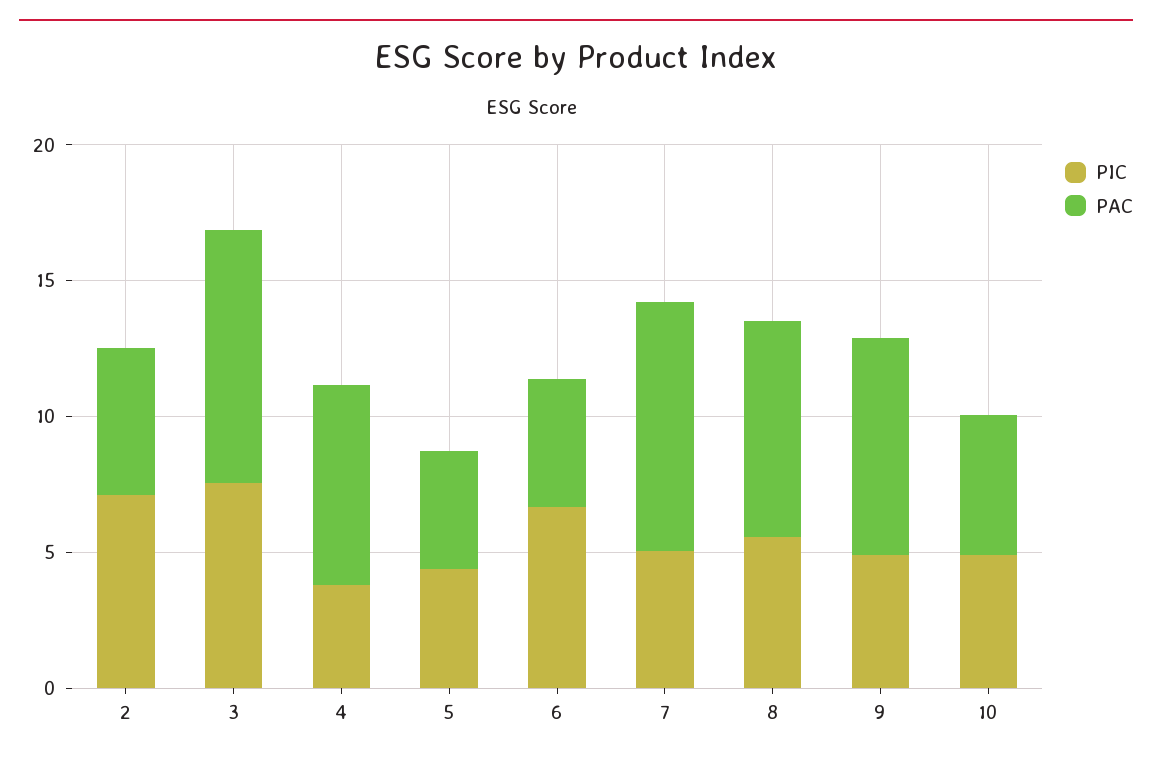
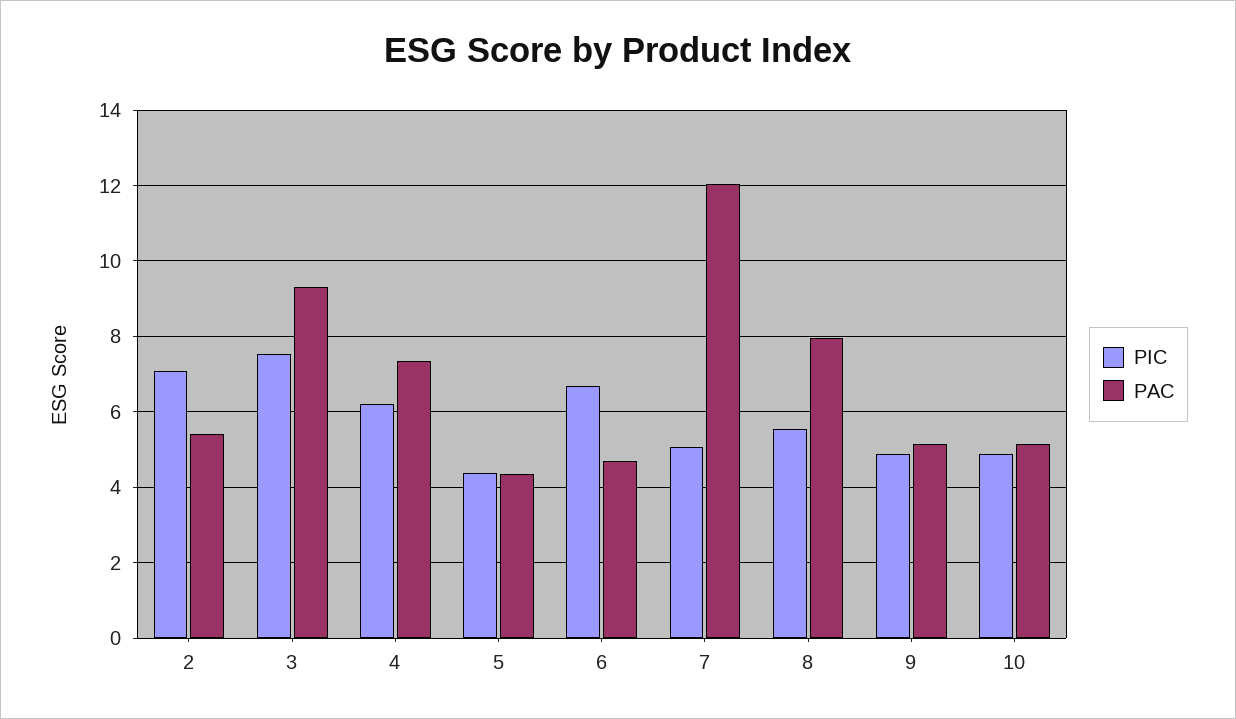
  {
    "PIC": {
      "2": 7,
      "3": 7.6,
-     "4": 4,
+     "4": 6.2,
      "5": 4.4,
      "6": 6.6,
      "7": 5,
      "8": 5.6,
      "9": 4.8,
      "10": 4.8
    },
    "PAC": {
      "2": 5.4,
      "3": 9.4,
      "4": 7.4,
      "5": 4.4,
      "6": 4.8,
-     "7": 9,
+     "7": 12,
      "8": 8,
-     "9": 8,
+     "9": 5.2,
      "10": 5.2
    }
  }

